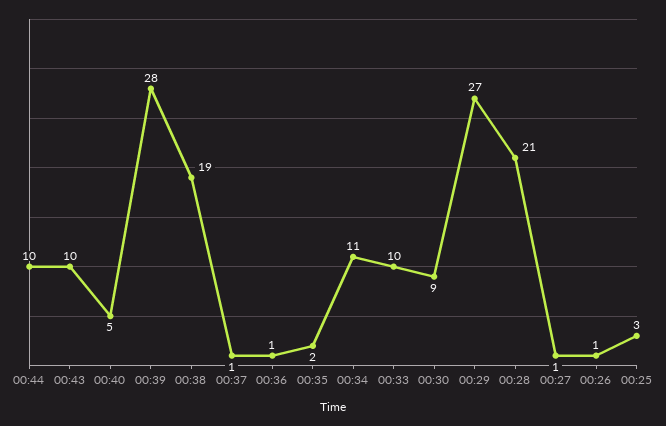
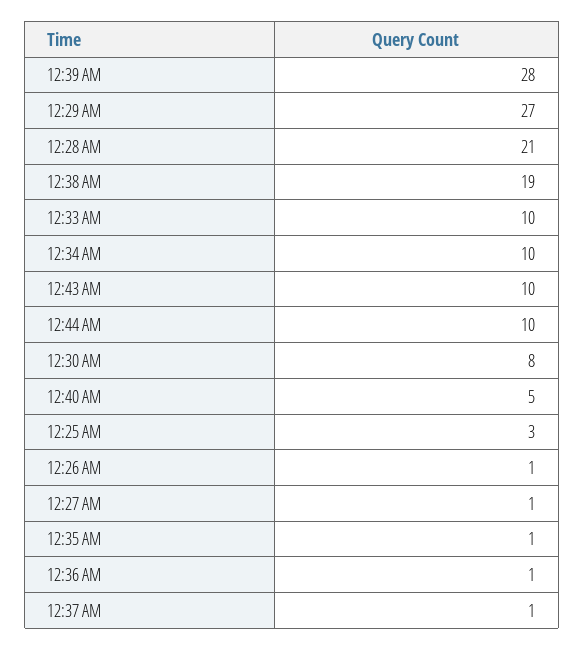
  {
    "00:44": 10,
    "00:43": 10,
    "00:40": 5,
    "00:39": 28,
    "00:38": 19,
    "00:37": 1,
    "00:36": 1,
-   "00:35": 2,
+   "00:35": 1,
-   "00:34": 11,
+   "00:34": 10,
    "00:33": 10,
-   "00:30": 9,
+   "00:30": 8,
    "00:29": 27,
    "00:28": 21,
    "00:27": 1,
    "00:26": 1,
    "00:25": 3
  }

